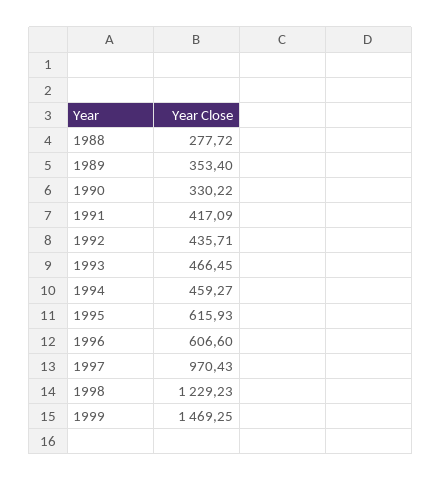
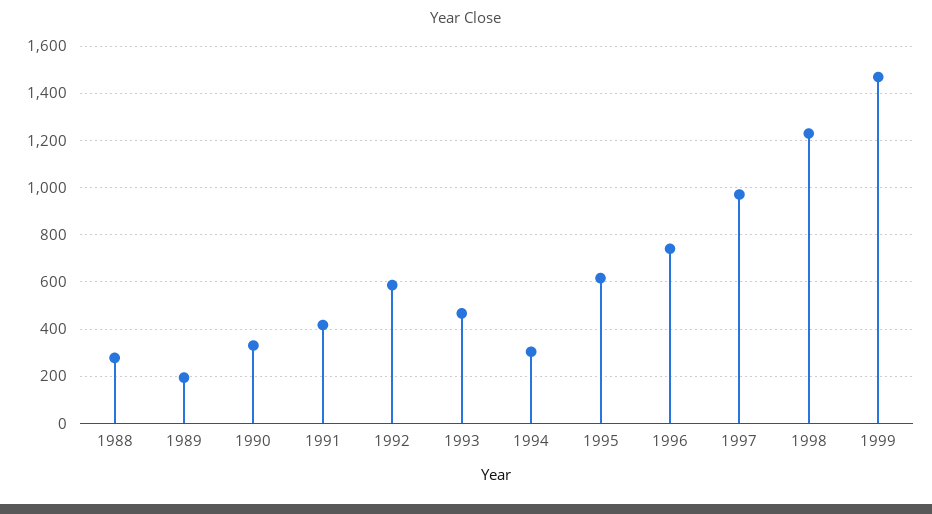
  {
    "1988": 277.72,
-   "1989": 353.4,
+   "1989": 200,
    "1990": 330.22,
    "1991": 417.09,
-   "1992": 435.71,
+   "1992": 600,
    "1993": 466.45,
-   "1994": 459.27,
+   "1994": 300,
    "1995": 615.93,
-   "1996": 606.6,
+   "1996": 750,
    "1997": 970.43,
    "1998": 1229.23,
    "1999": 1469.25
  }

